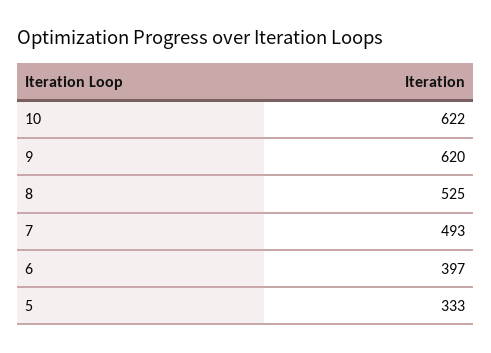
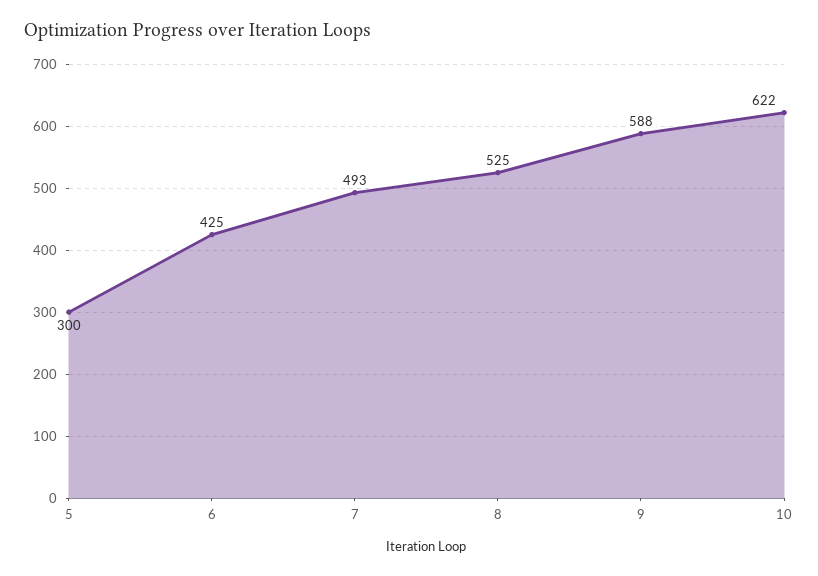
  {
    "10": 622,
-   "9": 620,
+   "9": 588,
    "8": 525,
    "7": 493,
-   "6": 397,
+   "6": 425,
-   "5": 333
+   "5": 300
  }

